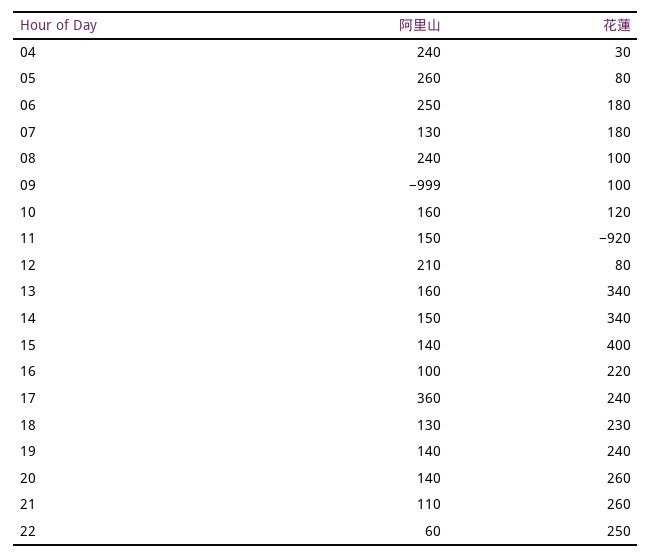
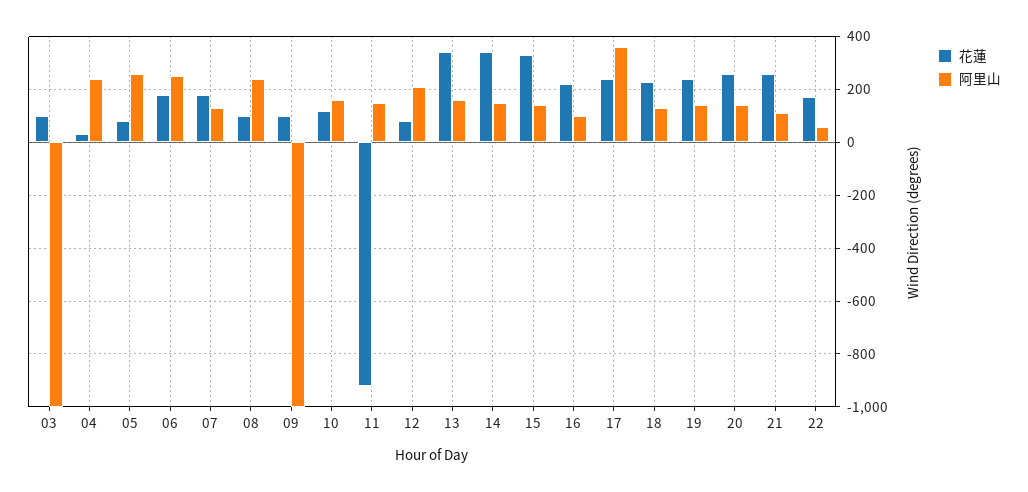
  {
    "阿里山": {
      "04": 240,
      "05": 260,
      "06": 250,
      "07": 130,
      "08": 240,
      "09": -999,
      "10": 160,
      "11": 150,
      "12": 210,
      "13": 160,
      "14": 150,
      "15": 140,
      "16": 100,
      "17": 360,
      "18": 130,
      "19": 140,
      "20": 140,
      "21": 110,
-     "22": 60
+     "22": 60,
+     "03": -1000
    },
    "花蓮": {
      "04": 30,
      "05": 80,
      "06": 180,
      "07": 180,
      "08": 100,
      "09": 100,
      "10": 120,
      "11": -920,
      "12": 80,
      "13": 340,
      "14": 340,
-     "15": 400,
+     "15": 325,
      "16": 220,
      "17": 240,
      "18": 230,
      "19": 240,
      "20": 260,
      "21": 260,
-     "22": 250
+     "22": 175,
+     "03": 100
    }
  }

